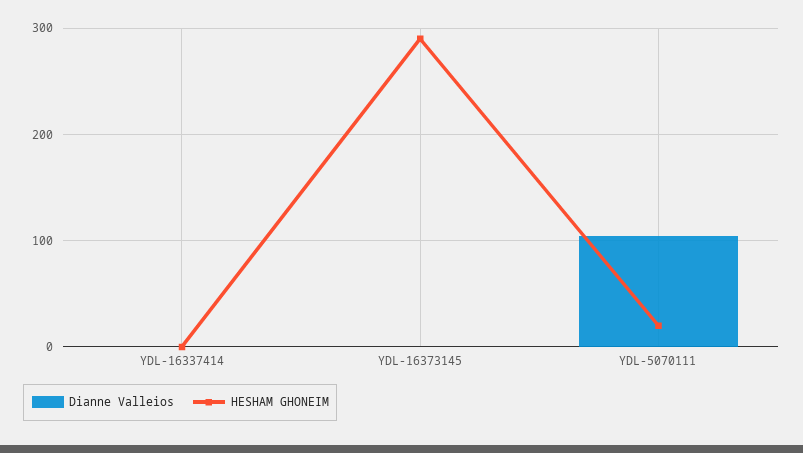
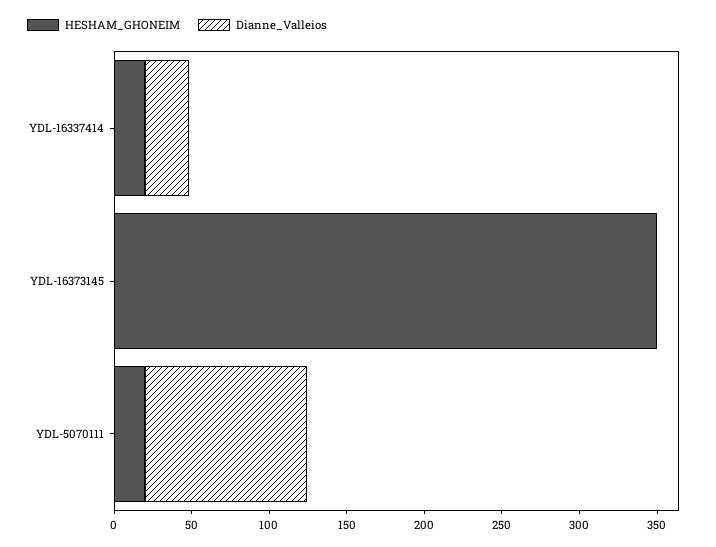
  {
    "Dianne Valleios": {
-     "YDL-16337414": 0,
+     "YDL-16337414": 30,
      "YDL-16373145": 0,
      "YDL-5070111": 100
    },
    "HESHAM GHONEIM": {
-     "YDL-16337414": 0,
+     "YDL-16337414": 20,
-     "YDL-16373145": 290,
+     "YDL-16373145": 350,
      "YDL-5070111": 20
    }
  }

